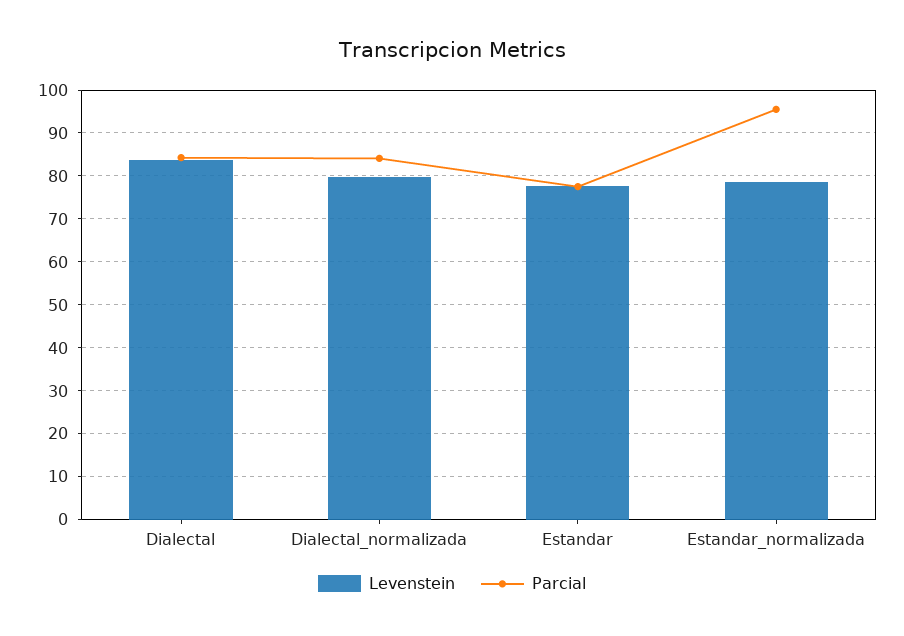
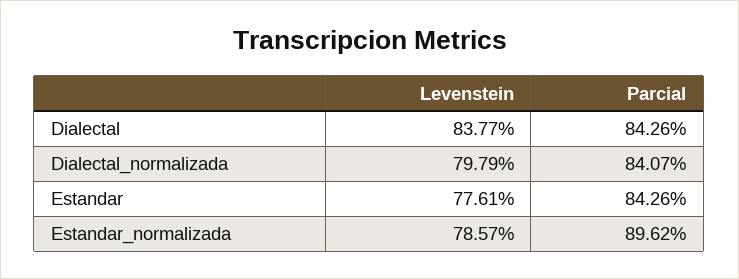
  {
    "Levenstein": {
      "Dialectal": 83.77,
      "Dialectal_normalizada": 79.79,
      "Estandar": 77.61,
      "Estandar_normalizada": 78.57
    },
    "Parcial": {
      "Dialectal": 84.26,
      "Dialectal_normalizada": 84.07,
-     "Estandar": 78,
+     "Estandar": 84.26,
-     "Estandar_normalizada": 96
+     "Estandar_normalizada": 89.62
    }
  }

